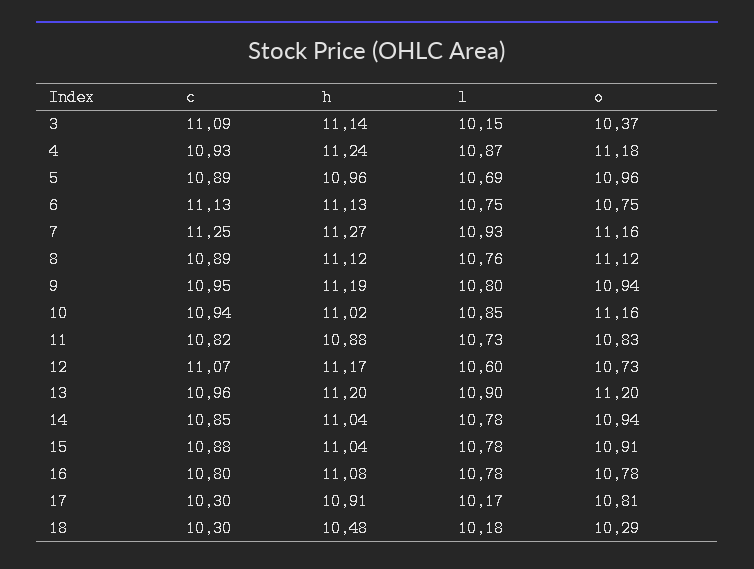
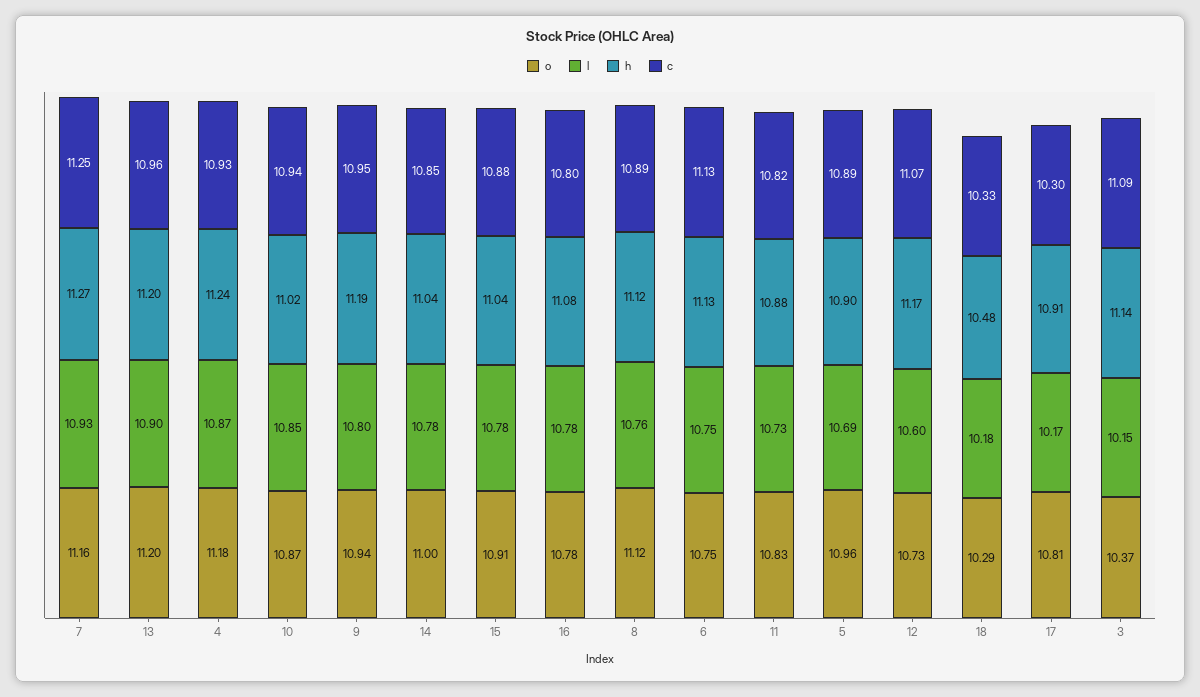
  {
    "c": {
      "3": 11.09,
      "4": 10.93,
      "5": 10.89,
      "6": 11.13,
      "7": 11.25,
      "8": 10.89,
      "9": 10.95,
      "10": 10.94,
      "11": 10.82,
      "12": 11.07,
      "13": 10.96,
      "14": 10.85,
      "15": 10.88,
      "16": 10.8,
      "17": 10.3,
-     "18": 10.3
+     "18": 10.33
    },
    "h": {
      "3": 11.14,
      "4": 11.24,
-     "5": 10.96,
+     "5": 10.9,
      "6": 11.13,
      "7": 11.27,
      "8": 11.12,
      "9": 11.19,
      "10": 11.02,
      "11": 10.88,
      "12": 11.17,
      "13": 11.2,
      "14": 11.04,
      "15": 11.04,
      "16": 11.08,
      "17": 10.91,
      "18": 10.48
    },
    "l": {
      "3": 10.15,
      "4": 10.87,
      "5": 10.69,
      "6": 10.75,
      "7": 10.93,
      "8": 10.76,
      "9": 10.8,
      "10": 10.85,
      "11": 10.73,
      "12": 10.6,
      "13": 10.9,
      "14": 10.78,
      "15": 10.78,
      "16": 10.78,
      "17": 10.17,
      "18": 10.18
    },
    "o": {
      "3": 10.37,
      "4": 11.18,
      "5": 10.96,
      "6": 10.75,
      "7": 11.16,
      "8": 11.12,
      "9": 10.94,
-     "10": 11.16,
+     "10": 10.87,
      "11": 10.83,
      "12": 10.73,
      "13": 11.2,
-     "14": 10.94,
+     "14": 11,
      "15": 10.91,
      "16": 10.78,
      "17": 10.81,
      "18": 10.29
    }
  }

